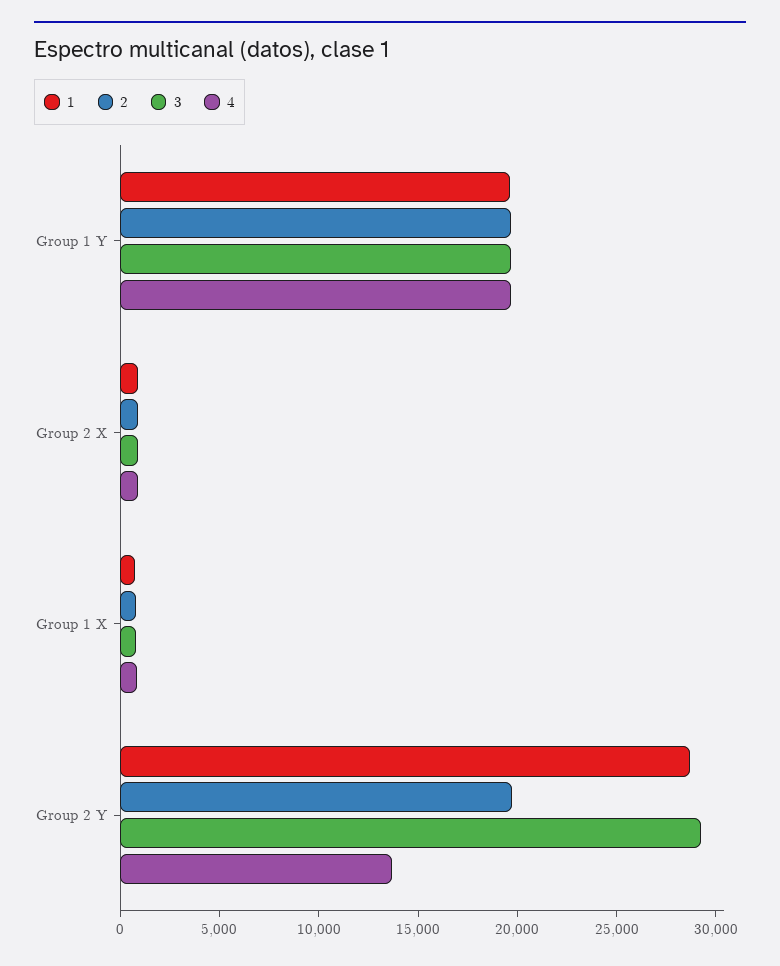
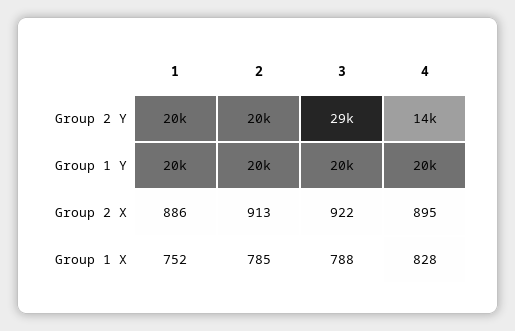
  {
    "1": {
      "Group 1 Y": 20000,
      "Group 2 X": 886,
      "Group 1 X": 752,
-     "Group 2 Y": 29000
+     "Group 2 Y": 20000
    },
    "2": {
      "Group 1 Y": 20000,
      "Group 2 X": 913,
      "Group 1 X": 785,
      "Group 2 Y": 20000
    },
    "3": {
      "Group 1 Y": 20000,
      "Group 2 X": 922,
      "Group 1 X": 788,
      "Group 2 Y": 29000
    },
    "4": {
      "Group 1 Y": 20000,
      "Group 2 X": 895,
      "Group 1 X": 828,
      "Group 2 Y": 14000
    }
  }

